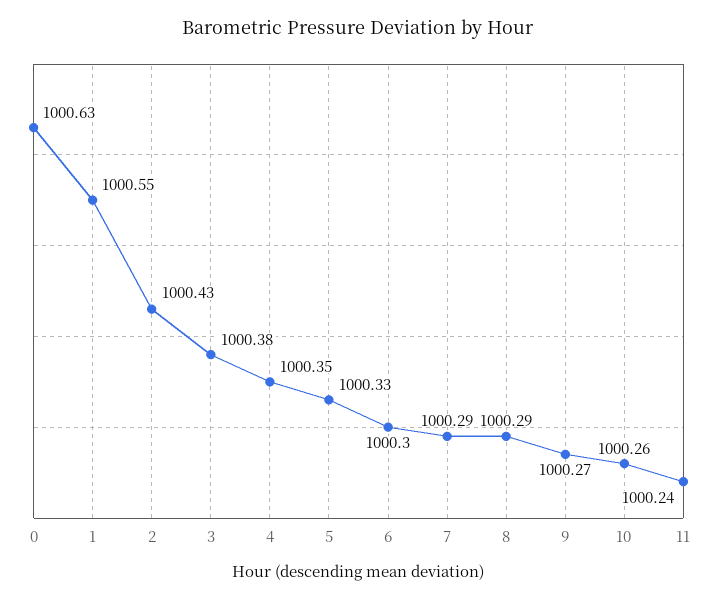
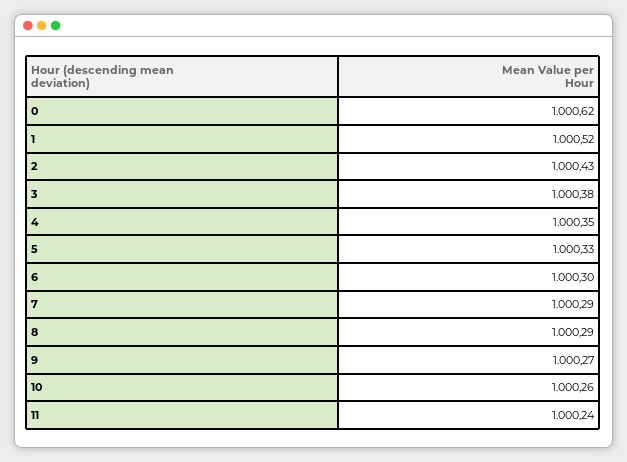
  {
-   "0": 1000.63,
+   "0": 1000.62,
-   "1": 1000.55,
+   "1": 1000.52,
    "2": 1000.43,
    "3": 1000.38,
    "4": 1000.35,
    "5": 1000.33,
    "6": 1000.3,
    "7": 1000.29,
    "8": 1000.29,
    "9": 1000.27,
    "10": 1000.26,
    "11": 1000.24
  }

